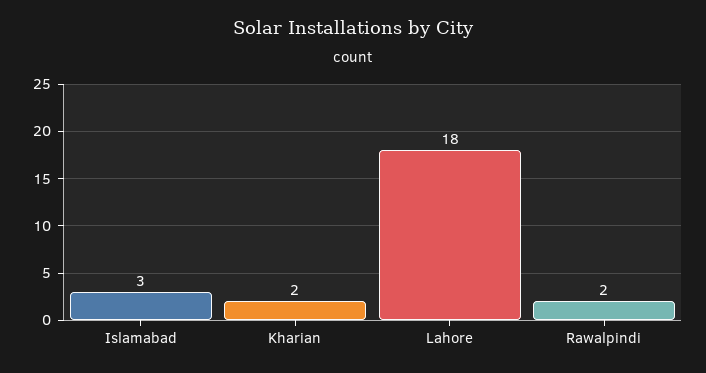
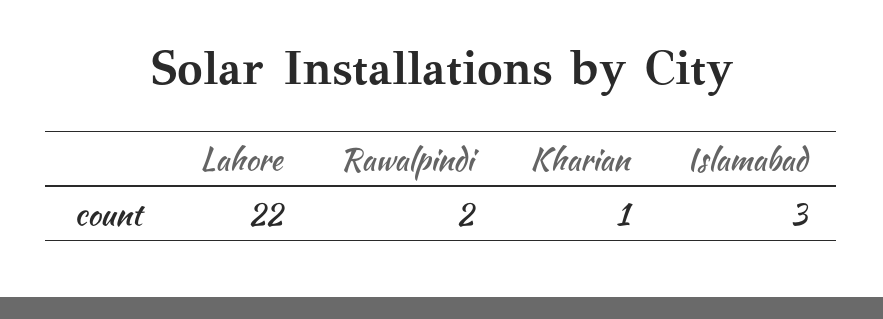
  {
    "Islamabad": 3,
-   "Kharian": 2,
+   "Kharian": 1,
-   "Lahore": 18,
+   "Lahore": 22,
    "Rawalpindi": 2
  }

